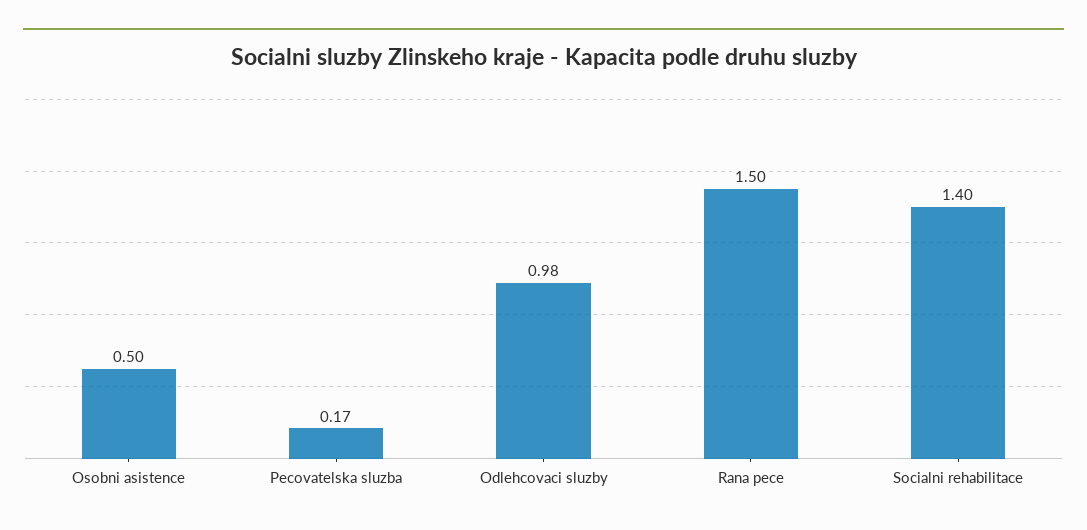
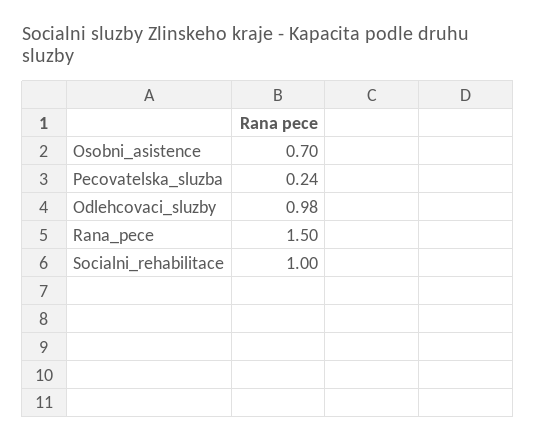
  {
-   "Osobni asistence": 0.5,
+   "Osobni asistence": 0.7,
-   "Pecovatelska sluzba": 0.17,
+   "Pecovatelska sluzba": 0.24,
    "Odlehcovaci sluzby": 0.98,
    "Rana pece": 1.5,
-   "Socialni rehabilitace": 1.4
+   "Socialni rehabilitace": 1
  }

